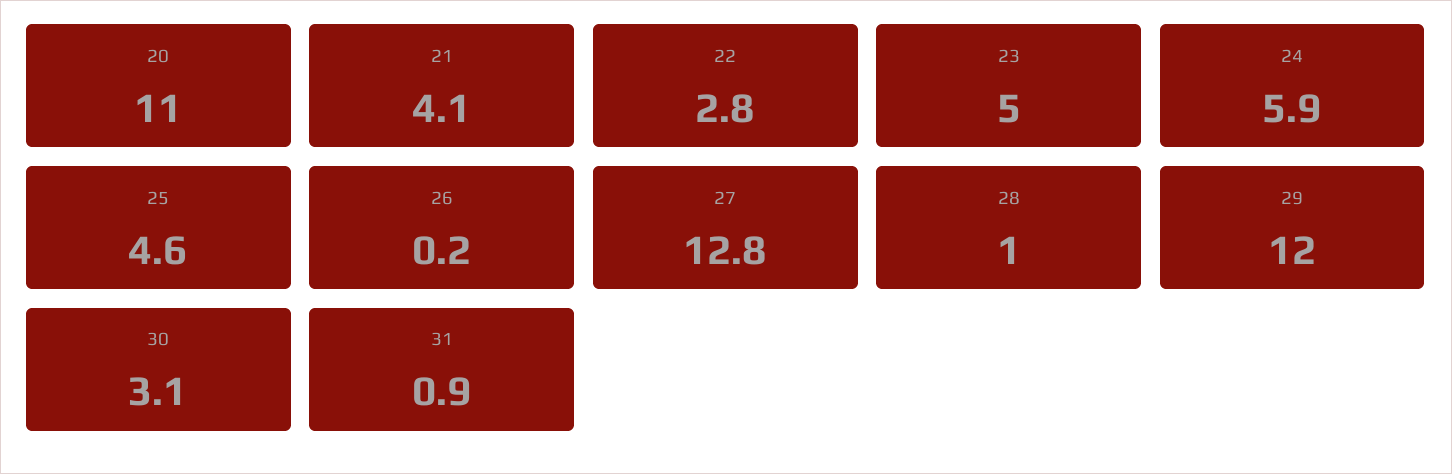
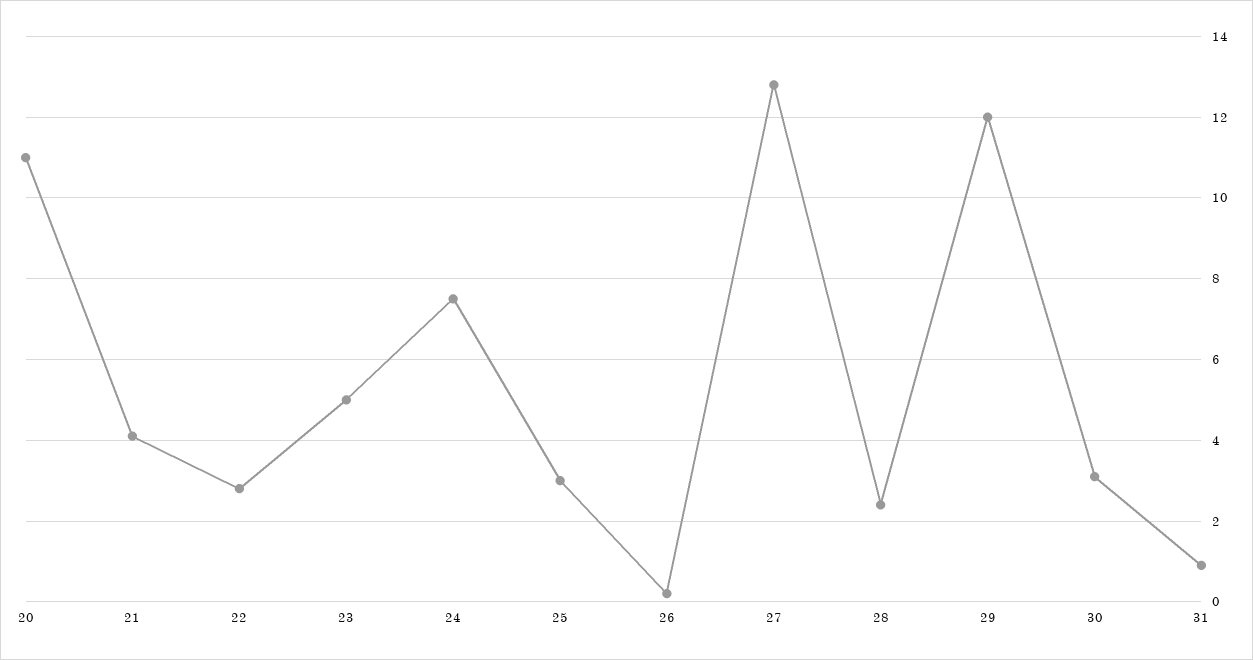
  {
    "20": 11,
    "21": 4.1,
    "22": 2.8,
    "23": 5,
-   "24": 5.9,
+   "24": 7.5,
-   "25": 4.6,
+   "25": 3,
    "26": 0.2,
    "27": 12.8,
-   "28": 1,
+   "28": 2.5,
    "29": 12,
    "30": 3.1,
    "31": 0.9
  }

